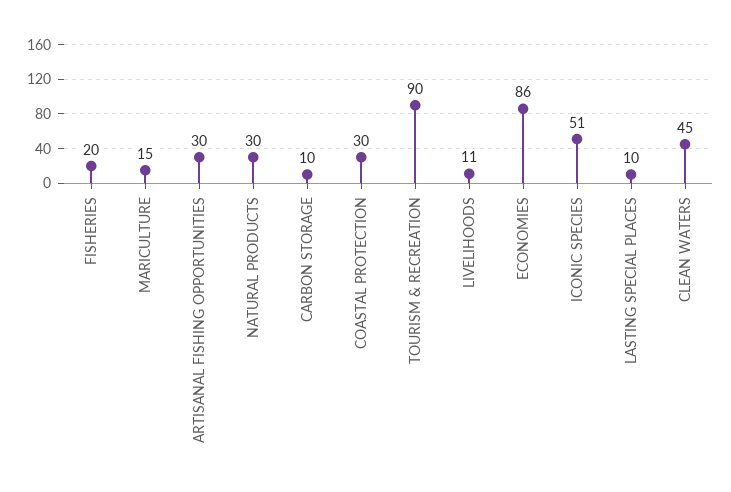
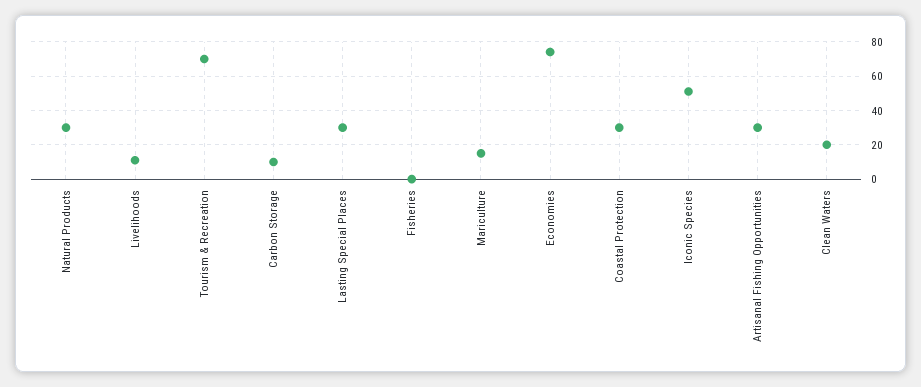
  {
-   "FISHERIES": 20,
+   "FISHERIES": 0,
    "MARICULTURE": 15,
    "ARTISANAL FISHING OPPORTUNITIES": 30,
    "NATURAL PRODUCTS": 30,
    "CARBON STORAGE": 10,
    "COASTAL PROTECTION": 30,
-   "TOURISM & RECREATION": 90,
+   "TOURISM & RECREATION": 70,
    "LIVELIHOODS": 11,
-   "ECONOMIES": 86,
+   "ECONOMIES": 75,
    "ICONIC SPECIES": 51,
-   "LASTING SPECIAL PLACES": 10,
+   "LASTING SPECIAL PLACES": 30,
-   "CLEAN WATERS": 45
+   "CLEAN WATERS": 20
  }

